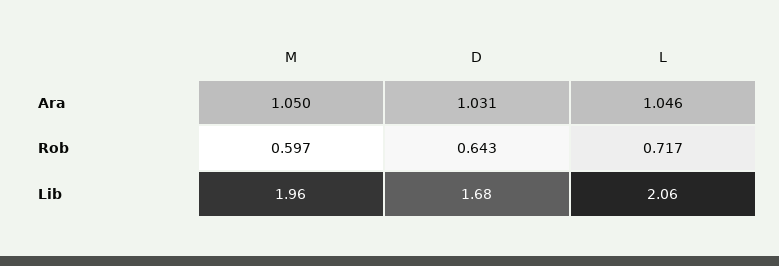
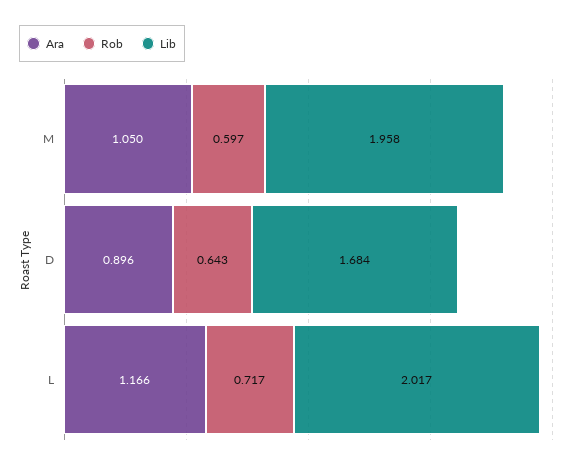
  {
    "Ara": {
      "M": 1.05,
-     "D": 1.031,
+     "D": 0.896,
-     "L": 1.046
+     "L": 1.166
    },
    "Rob": {
      "M": 0.597,
      "D": 0.643,
      "L": 0.717
    },
    "Lib": {
      "M": 1.958,
      "D": 1.684,
-     "L": 2.06
+     "L": 2.017
    }
  }

